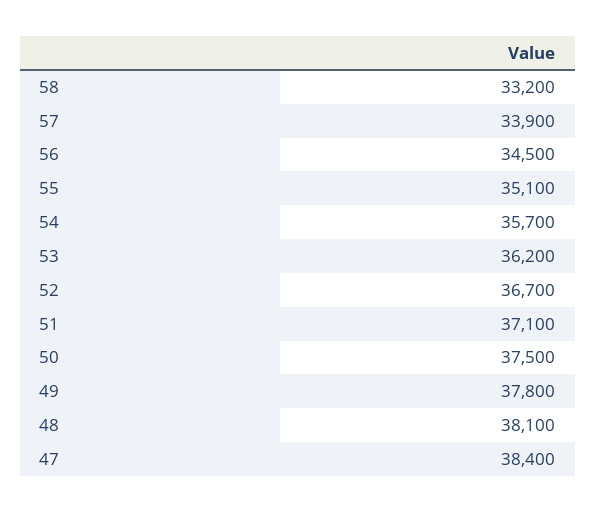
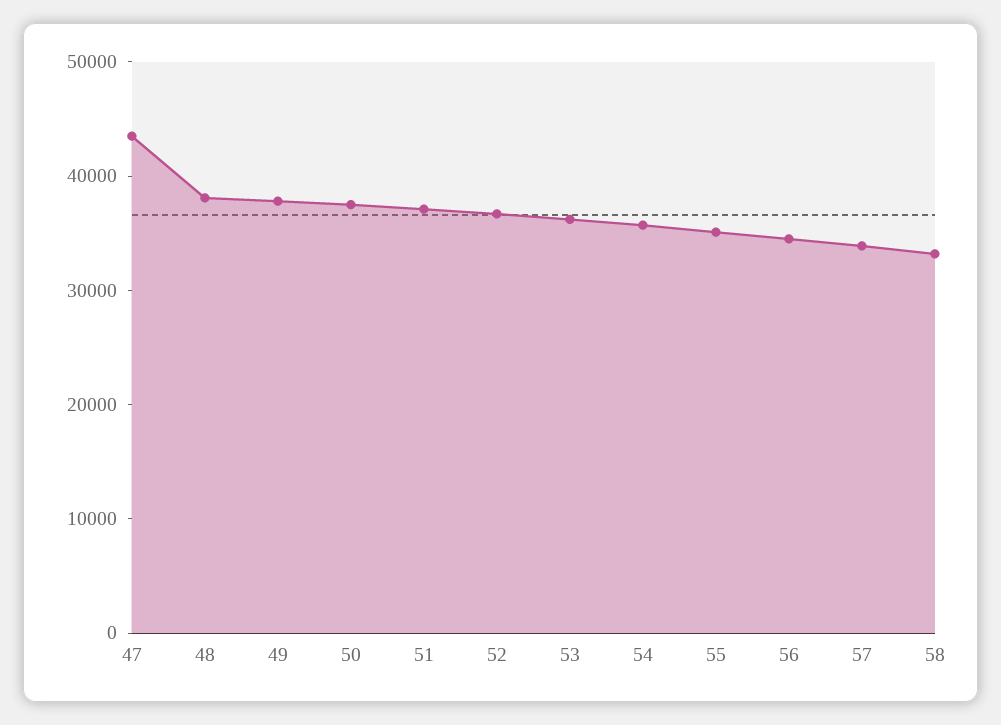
  {
    "58": 33200,
    "57": 33900,
    "56": 34500,
    "55": 35100,
    "54": 35700,
    "53": 36200,
    "52": 36700,
    "51": 37100,
    "50": 37500,
    "49": 37800,
    "48": 38100,
-   "47": 38400
+   "47": 44000
  }

